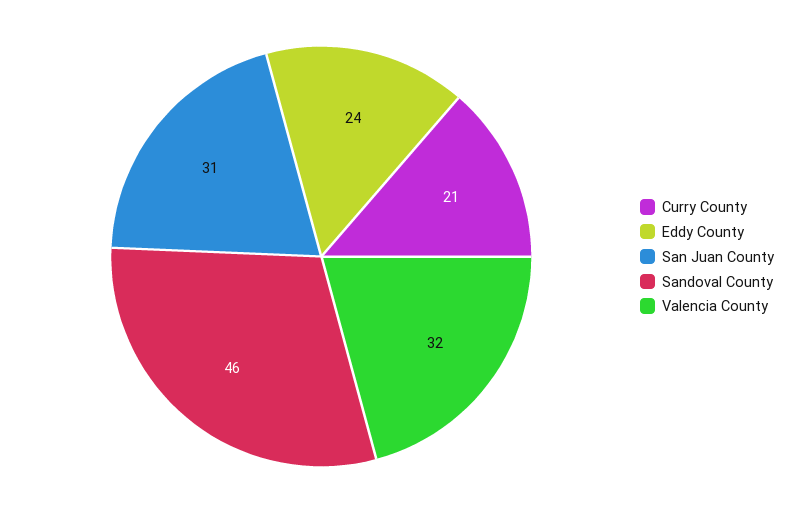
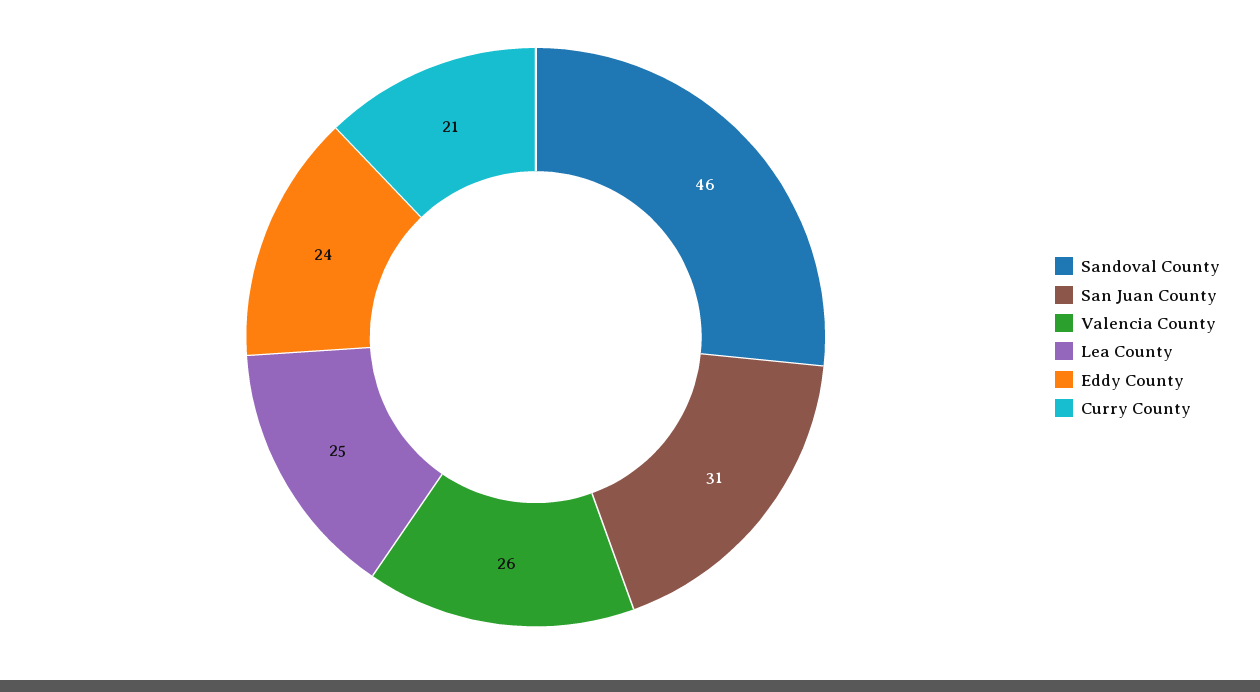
  {
    "Curry County": 21,
    "Eddy County": 24,
    "San Juan County": 31,
    "Sandoval County": 46,
-   "Valencia County": 32
+   "Valencia County": 26,
+   "Lea County": 25
  }

